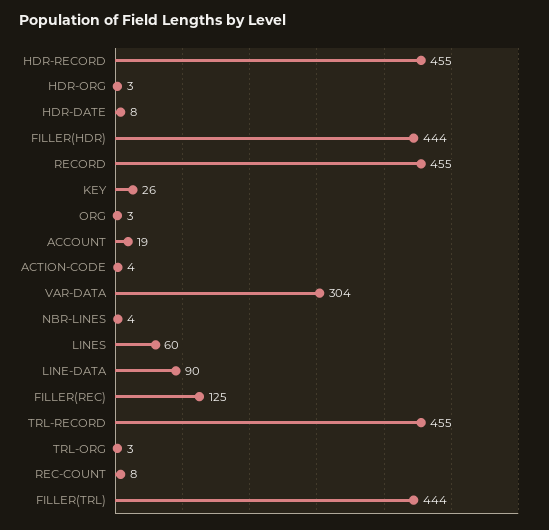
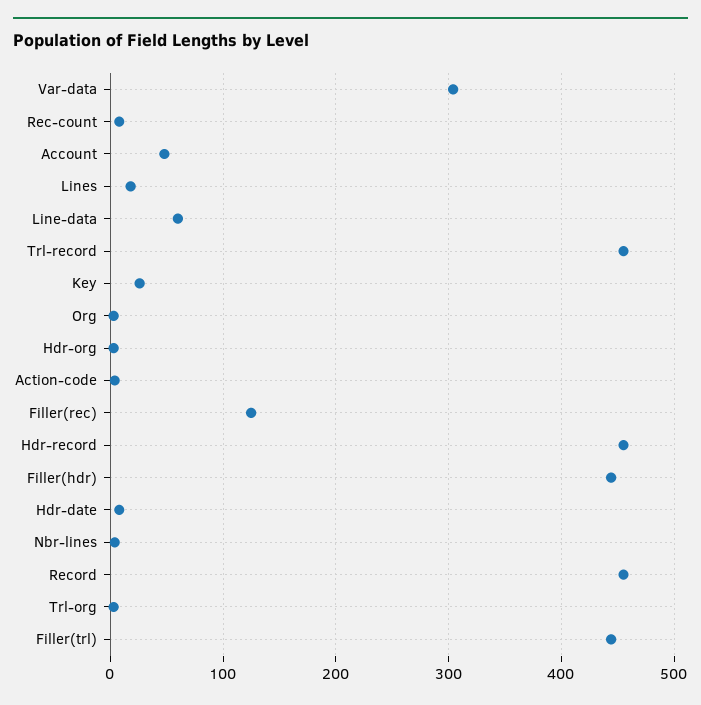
  {
    "HDR-RECORD": 455,
    "HDR-ORG": 3,
    "HDR-DATE": 8,
    "FILLER(HDR)": 444,
    "RECORD": 455,
    "KEY": 26,
    "ORG": 3,
-   "ACCOUNT": 19,
+   "ACCOUNT": 50,
    "ACTION-CODE": 4,
    "VAR-DATA": 304,
    "NBR-LINES": 4,
-   "LINES": 60,
+   "LINES": 20,
-   "LINE-DATA": 90,
+   "LINE-DATA": 60,
    "FILLER(REC)": 125,
    "TRL-RECORD": 455,
    "TRL-ORG": 3,
    "REC-COUNT": 8,
    "FILLER(TRL)": 444
  }

